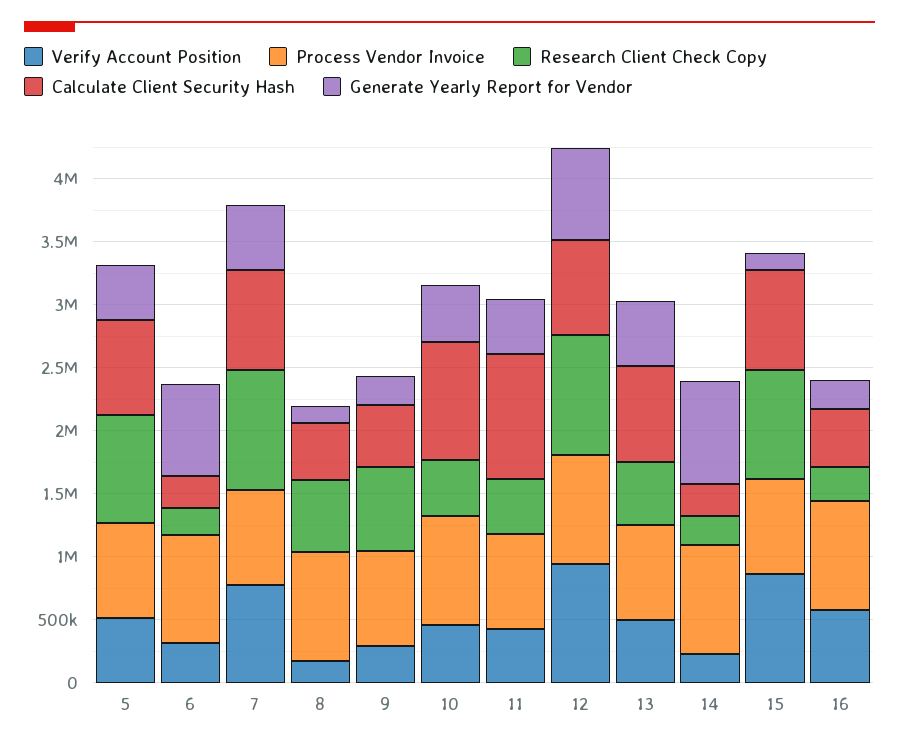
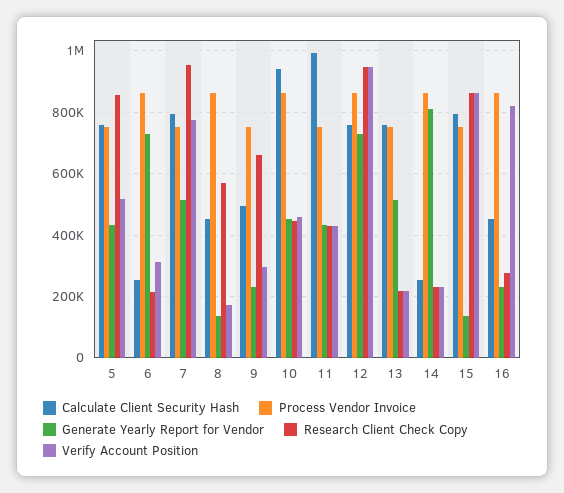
  {
    "Verify Account Position": {
      "5": 520000,
      "6": 320000,
      "7": 780000,
      "8": 180000,
      "9": 300000,
      "10": 460000,
      "11": 440000,
      "12": 940000,
-     "13": 500000,
+     "13": 220000,
      "14": 240000,
      "15": 860000,
-     "16": 600000
+     "16": 820000
    },
    "Process Vendor Invoice": {
      "5": 760000,
      "6": 860000,
      "7": 760000,
      "8": 860000,
      "9": 760000,
      "10": 860000,
      "11": 760000,
      "12": 860000,
      "13": 760000,
      "14": 860000,
      "15": 760000,
      "16": 860000
    },
    "Research Client Check Copy": {
      "5": 860000,
      "6": 220000,
      "7": 960000,
      "8": 580000,
      "9": 660000,
      "10": 440000,
      "11": 440000,
      "12": 940000,
-     "13": 500000,
+     "13": 220000,
      "14": 240000,
      "15": 860000,
      "16": 280000
    },
    "Calculate Client Security Hash": {
      "5": 760000,
      "6": 260000,
      "7": 800000,
      "8": 460000,
      "9": 500000,
      "10": 940000,
      "11": 1000000,
      "12": 760000,
      "13": 760000,
      "14": 260000,
      "15": 800000,
      "16": 460000
    },
    "Generate Yearly Report for Vendor": {
      "5": 440000,
      "6": 740000,
      "7": 520000,
      "8": 140000,
      "9": 240000,
      "10": 460000,
      "11": 440000,
      "12": 740000,
      "13": 520000,
      "14": 820000,
      "15": 140000,
      "16": 240000
    }
  }

